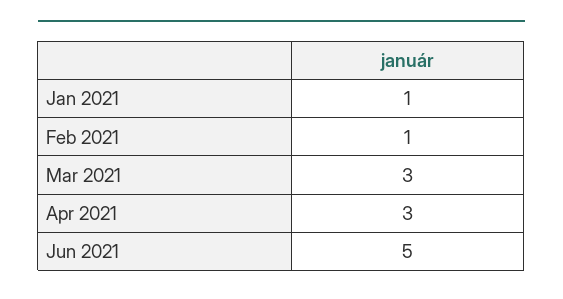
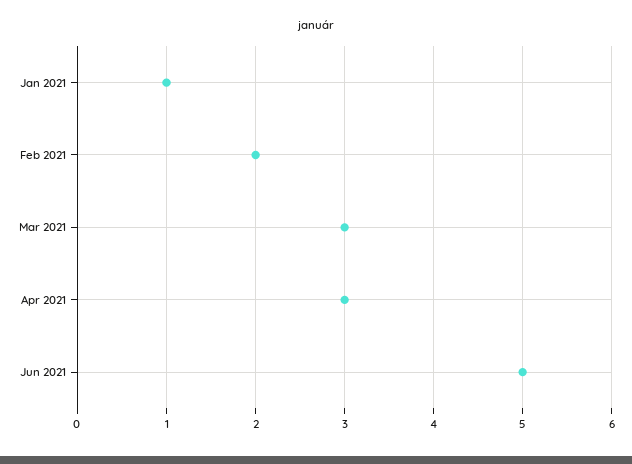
  {
    "Jan 2021": 1,
-   "Feb 2021": 1,
+   "Feb 2021": 2,
    "Mar 2021": 3,
    "Apr 2021": 3,
    "Jun 2021": 5
  }

